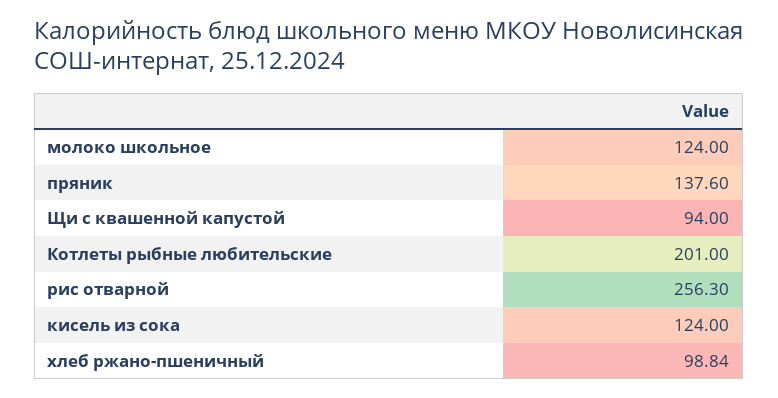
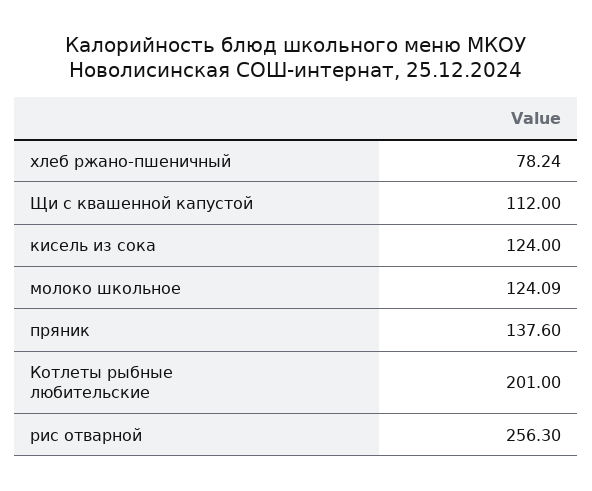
  {
-   "молоко школьное": 124,
+   "молоко школьное": 124.09,
    "пряник": 137.6,
-   "Щи с квашенной капустой": 94,
+   "Щи с квашенной капустой": 112,
    "Котлеты рыбные любительские": 201,
    "рис отварной": 256.3,
    "кисель из сока": 124,
-   "хлеб ржано-пшеничный": 98.84
+   "хлеб ржано-пшеничный": 78.24
  }

